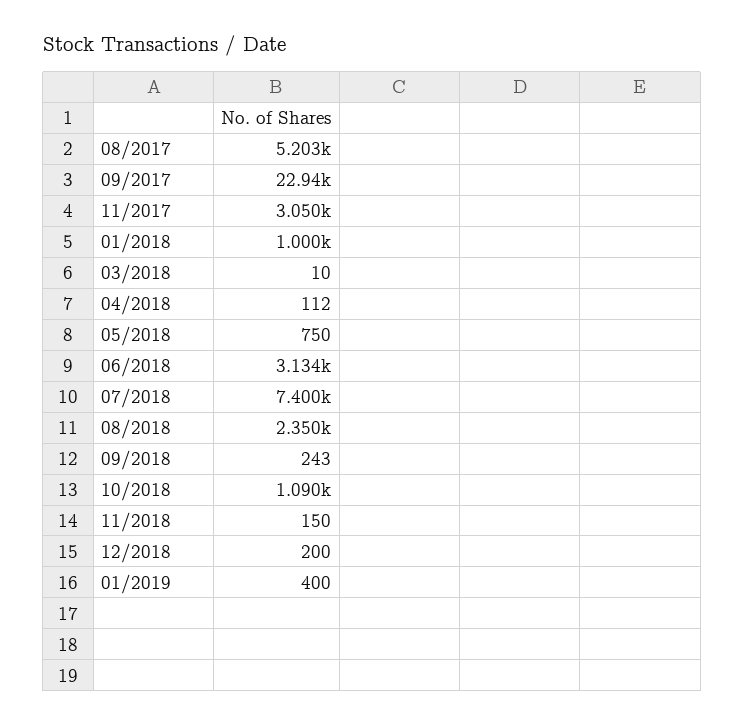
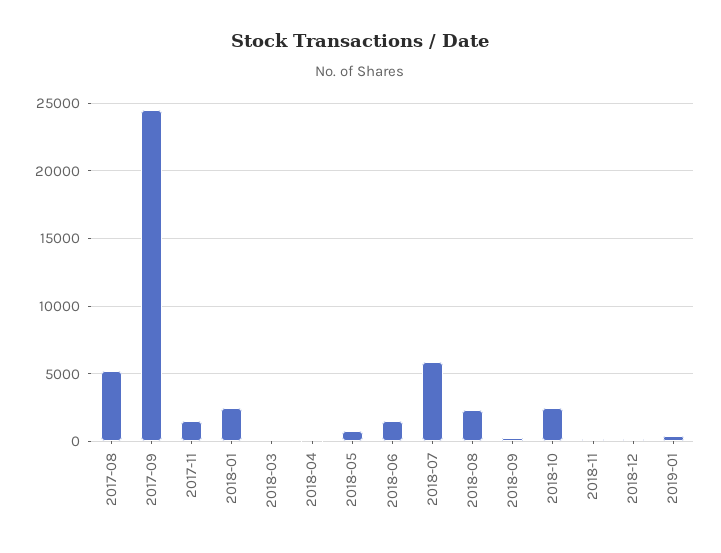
  {
    "08/2017": 5203,
-   "09/2017": 22940,
+   "09/2017": 24500,
-   "11/2017": 3050,
+   "11/2017": 1500,
-   "01/2018": 1000,
+   "01/2018": 2500,
    "03/2018": 10,
    "04/2018": 112,
    "05/2018": 750,
-   "06/2018": 3134,
+   "06/2018": 1500,
-   "07/2018": 7400,
+   "07/2018": 6000,
    "08/2018": 2350,
    "09/2018": 243,
-   "10/2018": 1090,
+   "10/2018": 2500,
    "11/2018": 150,
    "12/2018": 200,
    "01/2019": 400
  }

